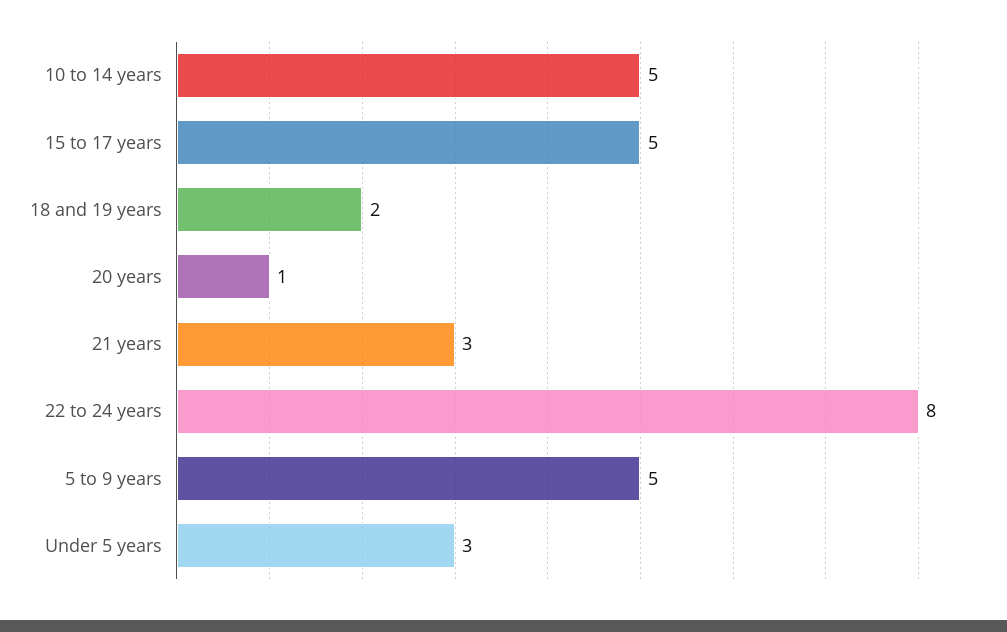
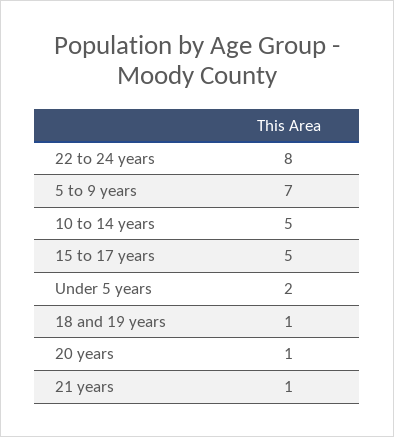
  {
    "10 to 14 years": 5,
    "15 to 17 years": 5,
-   "18 and 19 years": 2,
+   "18 and 19 years": 1,
    "20 years": 1,
-   "21 years": 3,
+   "21 years": 1,
    "22 to 24 years": 8,
-   "5 to 9 years": 5,
+   "5 to 9 years": 7,
-   "Under 5 years": 3
+   "Under 5 years": 2
  }

